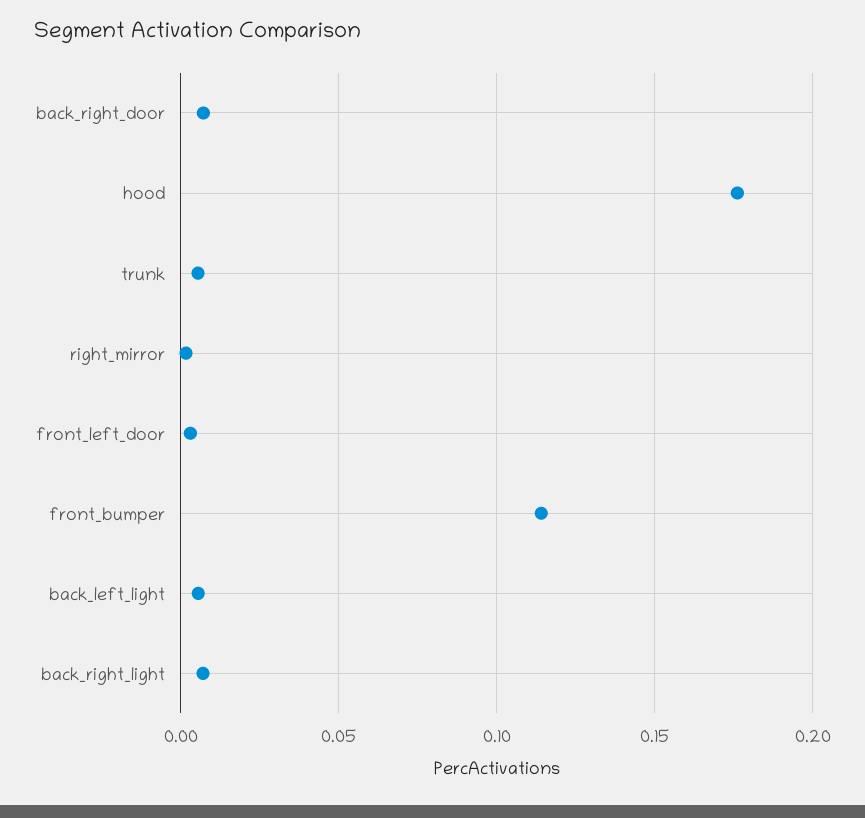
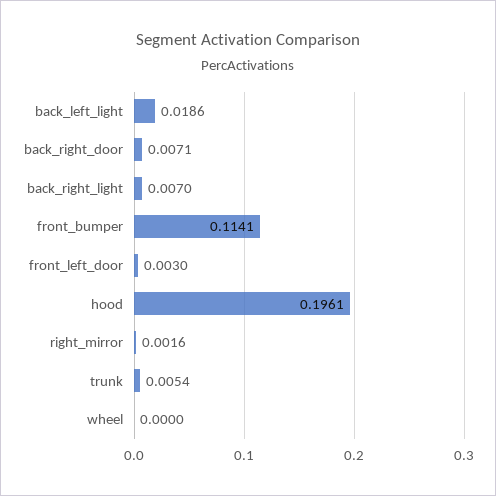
  {
    "back_right_door": 0.0071,
-   "hood": 0.175,
+   "hood": 0.1961,
    "trunk": 0.0054,
    "right_mirror": 0.0016,
    "front_left_door": 0.003,
    "front_bumper": 0.1141,
-   "back_left_light": 0.005,
+   "back_left_light": 0.0186,
-   "back_right_light": 0.007
+   "back_right_light": 0.007,
+   "wheel": 0
  }

